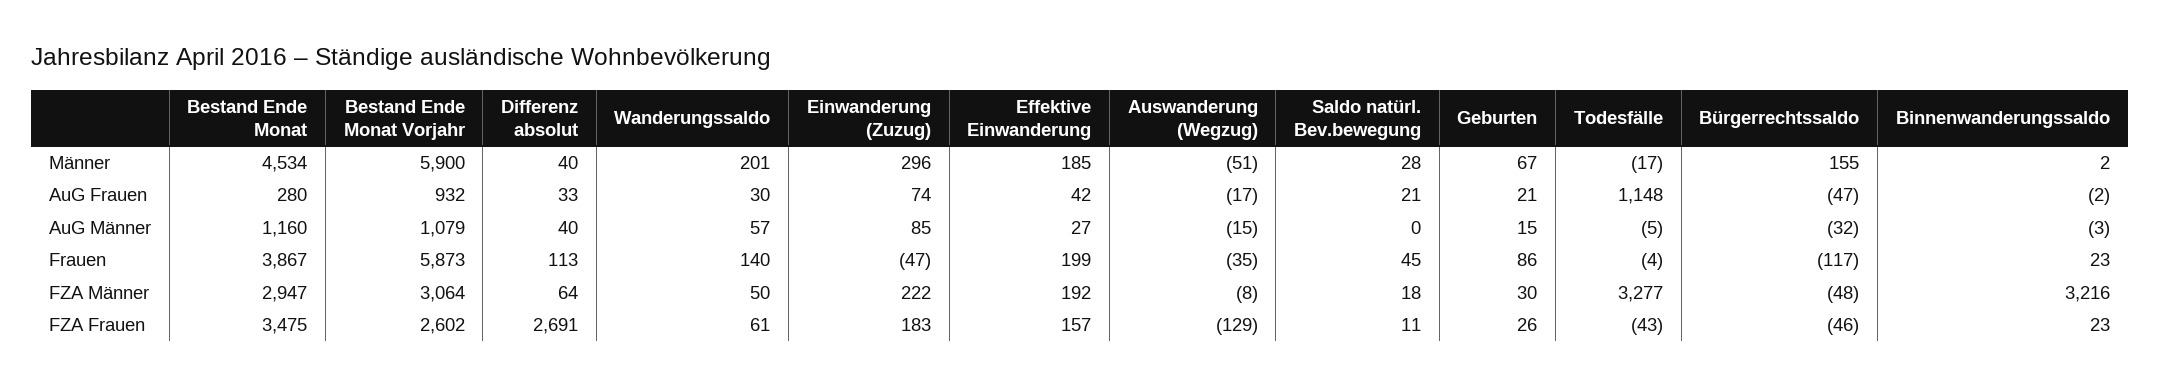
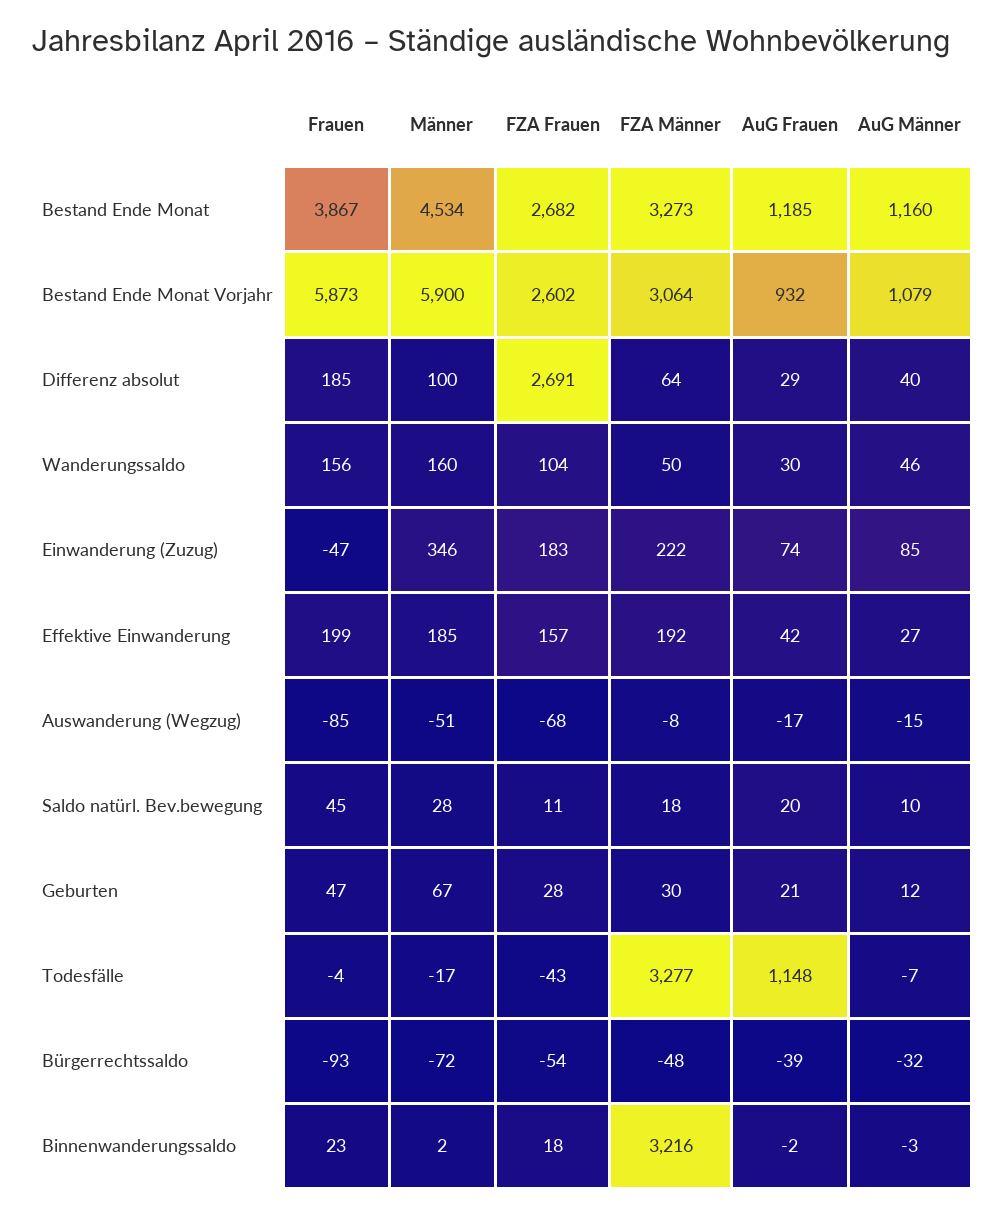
  {
    "Bestand Ende Monat": {
      "Männer": 4534,
-     "AuG Frauen": 280,
+     "AuG Frauen": 1185,
      "AuG Männer": 1160,
      "Frauen": 3867,
-     "FZA Männer": 2947,
+     "FZA Männer": 3273,
-     "FZA Frauen": 3475
+     "FZA Frauen": 2682
    },
    "Bestand Ende Monat Vorjahr": {
      "Männer": 5900,
      "AuG Frauen": 932,
      "AuG Männer": 1079,
      "Frauen": 5873,
      "FZA Männer": 3064,
      "FZA Frauen": 2602
    },
    "Differenz absolut": {
-     "Männer": 40,
+     "Männer": 100,
-     "AuG Frauen": 33,
+     "AuG Frauen": 29,
      "AuG Männer": 40,
-     "Frauen": 113,
+     "Frauen": 185,
      "FZA Männer": 64,
      "FZA Frauen": 2691
    },
    "Wanderungssaldo": {
-     "Männer": 201,
+     "Männer": 160,
      "AuG Frauen": 30,
-     "AuG Männer": 57,
+     "AuG Männer": 46,
-     "Frauen": 140,
+     "Frauen": 156,
      "FZA Männer": 50,
-     "FZA Frauen": 61
+     "FZA Frauen": 104
    },
    "Einwanderung (Zuzug)": {
-     "Männer": 296,
+     "Männer": 346,
      "AuG Frauen": 74,
      "AuG Männer": 85,
      "Frauen": -47,
      "FZA Männer": 222,
      "FZA Frauen": 183
    },
    "Effektive Einwanderung": {
      "Männer": 185,
      "AuG Frauen": 42,
      "AuG Männer": 27,
      "Frauen": 199,
      "FZA Männer": 192,
      "FZA Frauen": 157
    },
    "Auswanderung (Wegzug)": {
      "Männer": -51,
      "AuG Frauen": -17,
      "AuG Männer": -15,
-     "Frauen": -35,
+     "Frauen": -85,
      "FZA Männer": -8,
-     "FZA Frauen": -129
+     "FZA Frauen": -68
    },
    "Saldo natürl. Bev.bewegung": {
      "Männer": 28,
-     "AuG Frauen": 21,
+     "AuG Frauen": 20,
-     "AuG Männer": 0,
+     "AuG Männer": 10,
      "Frauen": 45,
      "FZA Männer": 18,
      "FZA Frauen": 11
    },
    "Geburten": {
      "Männer": 67,
      "AuG Frauen": 21,
-     "AuG Männer": 15,
+     "AuG Männer": 12,
-     "Frauen": 86,
+     "Frauen": 47,
      "FZA Männer": 30,
-     "FZA Frauen": 26
+     "FZA Frauen": 28
    },
    "Todesfälle": {
      "Männer": -17,
      "AuG Frauen": 1148,
-     "AuG Männer": -5,
+     "AuG Männer": -7,
      "Frauen": -4,
      "FZA Männer": 3277,
      "FZA Frauen": -43
    },
    "Bürgerrechtssaldo": {
-     "Männer": 155,
+     "Männer": -72,
-     "AuG Frauen": -47,
+     "AuG Frauen": -39,
      "AuG Männer": -32,
-     "Frauen": -117,
+     "Frauen": -93,
      "FZA Männer": -48,
-     "FZA Frauen": -46
+     "FZA Frauen": -54
    },
    "Binnenwanderungssaldo": {
      "Männer": 2,
      "AuG Frauen": -2,
      "AuG Männer": -3,
      "Frauen": 23,
      "FZA Männer": 3216,
-     "FZA Frauen": 23
+     "FZA Frauen": 18
    }
  }

